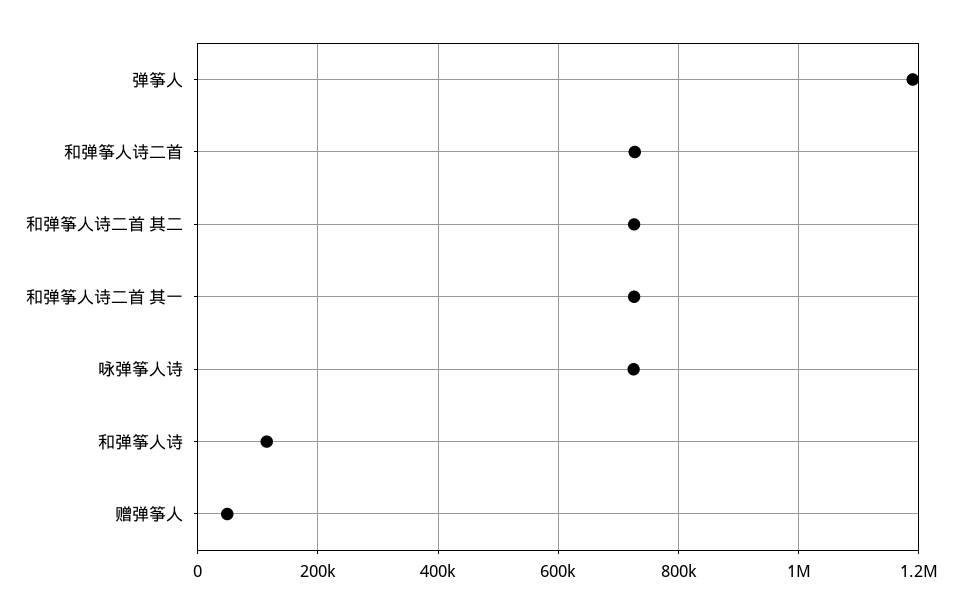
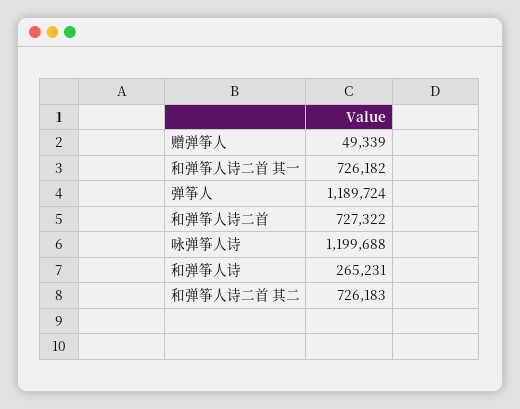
  {
    "弹筝人": 1189724,
    "和弹筝人诗二首": 727322,
    "和弹筝人诗二首 其二": 726183,
    "和弹筝人诗二首 其一": 726182,
-   "咏弹筝人诗": 720000,
+   "咏弹筝人诗": 1199688,
-   "和弹筝人诗": 120000,
+   "和弹筝人诗": 265231,
    "赠弹筝人": 49339
  }

